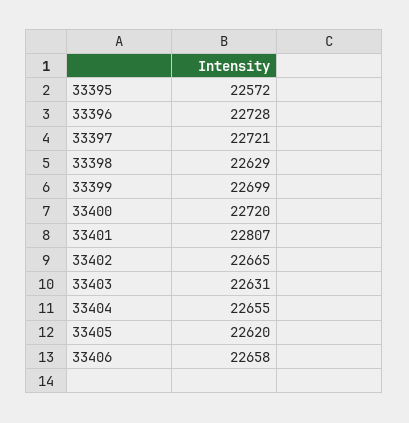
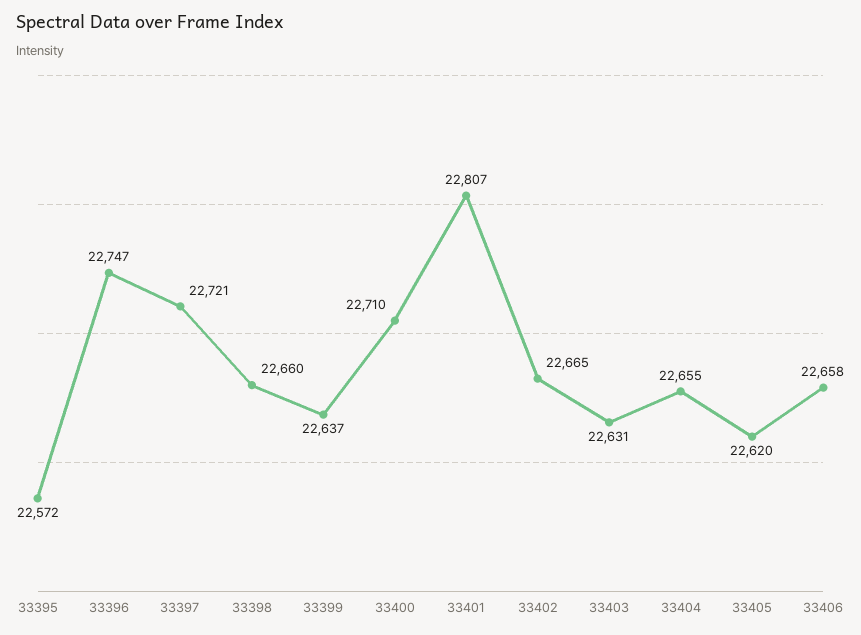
  {
    "33395": 22572,
-   "33396": 22728,
+   "33396": 22747,
    "33397": 22721,
-   "33398": 22629,
+   "33398": 22660,
-   "33399": 22699,
+   "33399": 22637,
-   "33400": 22720,
+   "33400": 22710,
    "33401": 22807,
    "33402": 22665,
    "33403": 22631,
    "33404": 22655,
    "33405": 22620,
    "33406": 22658
  }

